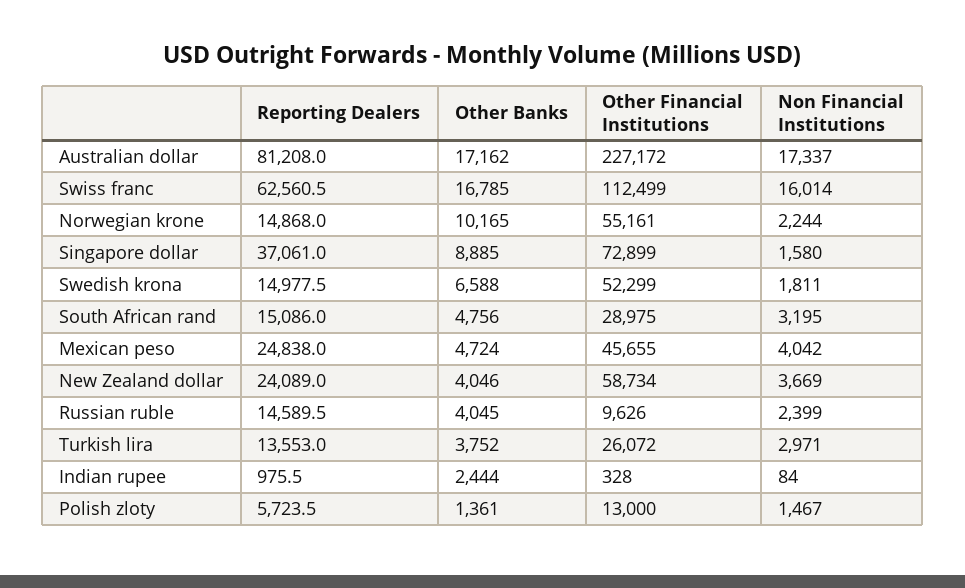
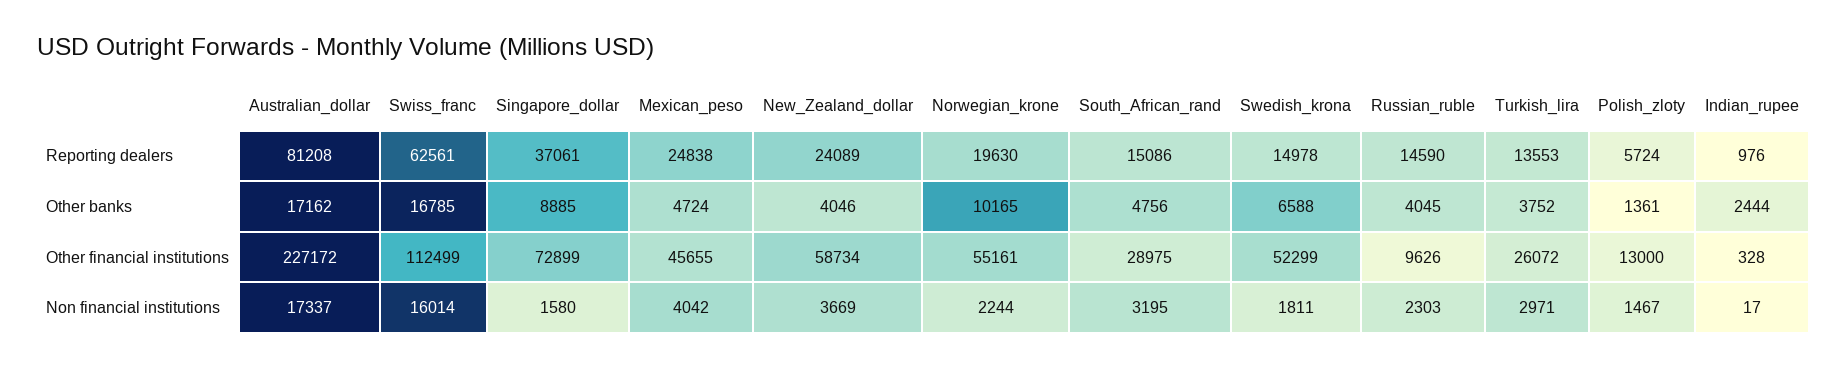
  {
    "Reporting Dealers": {
      "Australian dollar": 81208,
      "Swiss franc": 62560.5,
-     "Norwegian krone": 14868,
+     "Norwegian krone": 19630,
      "Singapore dollar": 37061,
      "Swedish krona": 14977.5,
      "South African rand": 15086,
      "Mexican peso": 24838,
      "New Zealand dollar": 24089,
      "Russian ruble": 14589.5,
      "Turkish lira": 13553,
      "Indian rupee": 975.5,
      "Polish zloty": 5723.5
    },
    "Other Banks": {
      "Australian dollar": 17162,
      "Swiss franc": 16785,
      "Norwegian krone": 10165,
      "Singapore dollar": 8885,
      "Swedish krona": 6588,
      "South African rand": 4756,
      "Mexican peso": 4724,
      "New Zealand dollar": 4046,
      "Russian ruble": 4045,
      "Turkish lira": 3752,
      "Indian rupee": 2444,
      "Polish zloty": 1361
    },
    "Other Financial Institutions": {
      "Australian dollar": 227172,
      "Swiss franc": 112499,
      "Norwegian krone": 55161,
      "Singapore dollar": 72899,
      "Swedish krona": 52299,
      "South African rand": 28975,
      "Mexican peso": 45655,
      "New Zealand dollar": 58734,
      "Russian ruble": 9626,
      "Turkish lira": 26072,
      "Indian rupee": 328,
      "Polish zloty": 13000
    },
    "Non Financial Institutions": {
      "Australian dollar": 17337,
      "Swiss franc": 16014,
      "Norwegian krone": 2244,
      "Singapore dollar": 1580,
      "Swedish krona": 1811,
      "South African rand": 3195,
      "Mexican peso": 4042,
      "New Zealand dollar": 3669,
-     "Russian ruble": 2399,
+     "Russian ruble": 2303,
      "Turkish lira": 2971,
-     "Indian rupee": 84,
+     "Indian rupee": 17,
      "Polish zloty": 1467
    }
  }

